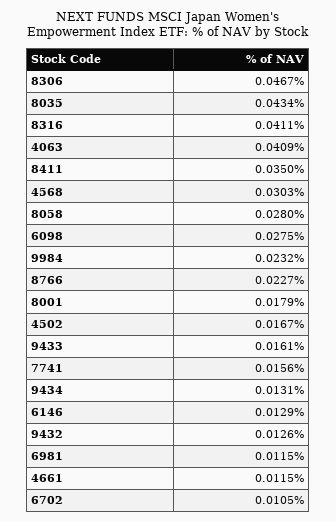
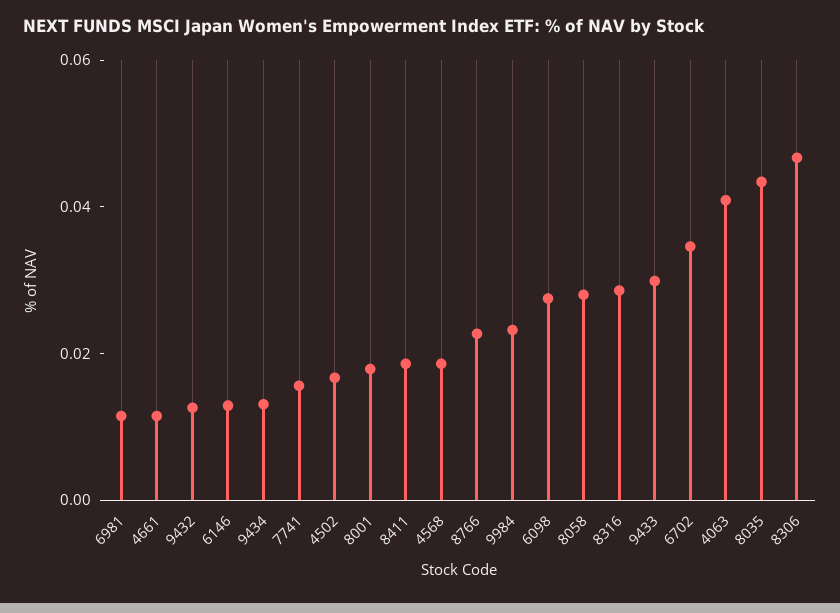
  {
    "8306": 0.0467,
    "8035": 0.0434,
-   "8316": 0.0411,
+   "8316": 0.03,
    "4063": 0.0409,
-   "8411": 0.035,
+   "8411": 0.02,
-   "4568": 0.0303,
+   "4568": 0.02,
    "8058": 0.028,
    "6098": 0.0275,
    "9984": 0.0232,
    "8766": 0.0227,
    "8001": 0.0179,
    "4502": 0.0167,
-   "9433": 0.0161,
+   "9433": 0.03,
    "7741": 0.0156,
    "9434": 0.0131,
    "6146": 0.0129,
    "9432": 0.0126,
    "6981": 0.0115,
    "4661": 0.0115,
-   "6702": 0.0105
+   "6702": 0.035
  }

